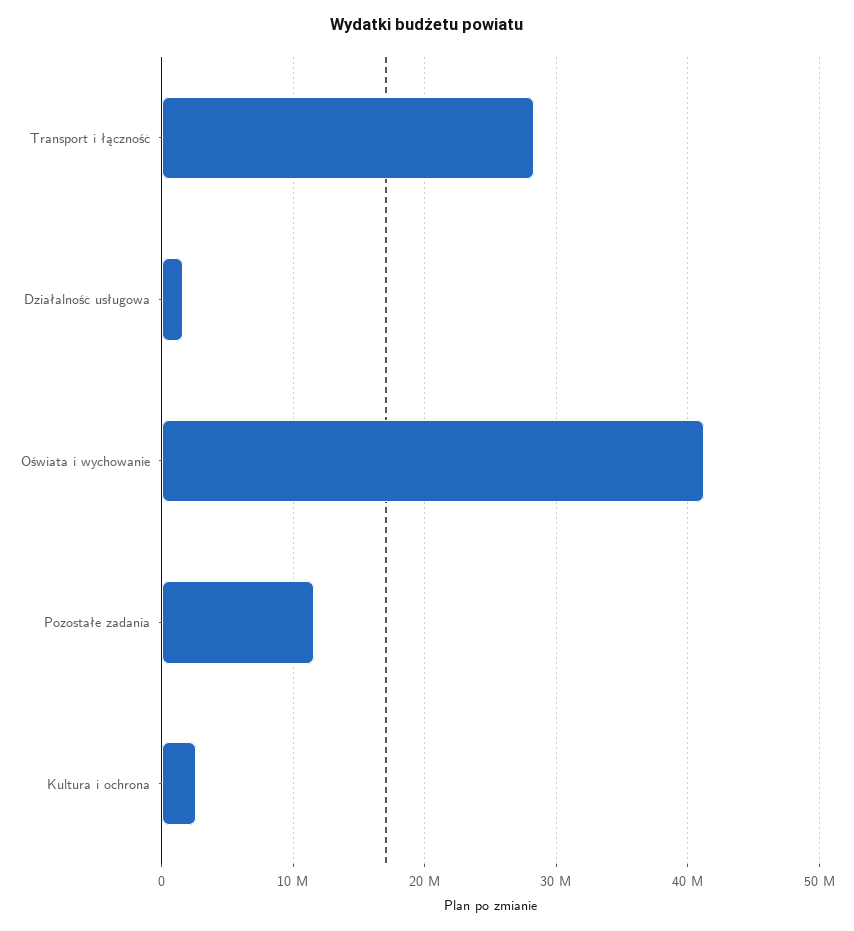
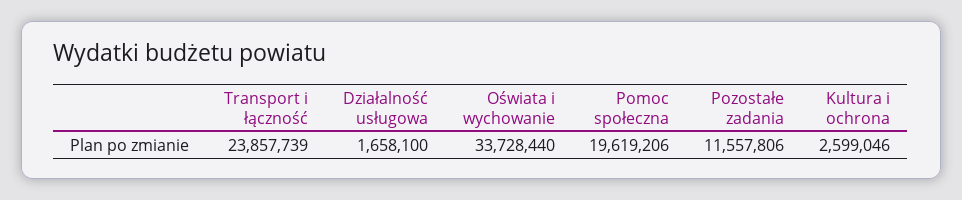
  {
-   "Transport i łączność": 28000000,
+   "Transport i łączność": 23857739,
    "Działalność usługowa": 1658100,
-   "Oświata i wychowanie": 41000000,
+   "Oświata i wychowanie": 33728440,
    "Pozostałe zadania": 11557806,
-   "Kultura i ochrona": 2599046
+   "Kultura i ochrona": 2599046,
+   "Pomoc społeczna": 19619206
  }

